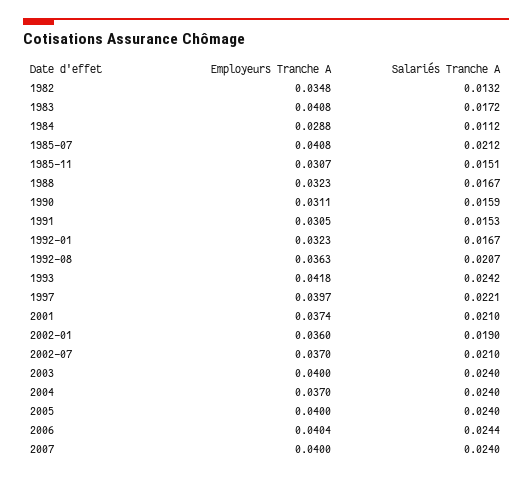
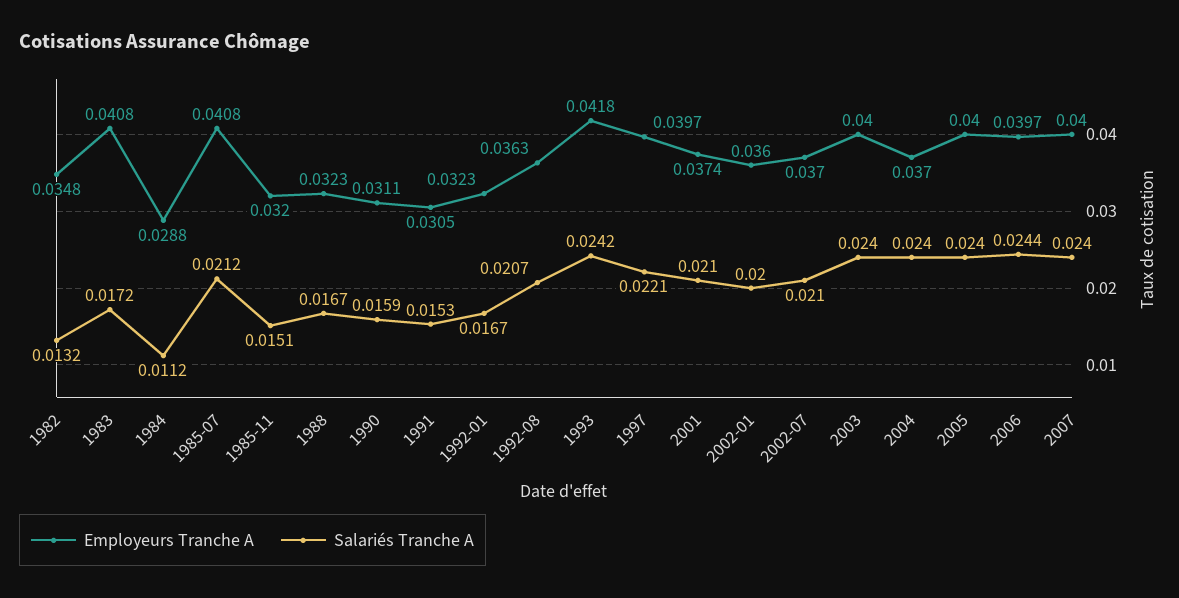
  {
    "Employeurs Tranche A": {
      "1982": 0.0348,
      "1983": 0.0408,
      "1984": 0.0288,
      "1985-07": 0.0408,
-     "1985-11": 0.0307,
+     "1985-11": 0.032,
      "1988": 0.0323,
      "1990": 0.0311,
      "1991": 0.0305,
      "1992-01": 0.0323,
      "1992-08": 0.0363,
      "1993": 0.0418,
      "1997": 0.0397,
      "2001": 0.0374,
      "2002-01": 0.036,
      "2002-07": 0.037,
      "2003": 0.04,
      "2004": 0.037,
      "2005": 0.04,
-     "2006": 0.0404,
+     "2006": 0.0397,
      "2007": 0.04
    },
    "Salariés Tranche A": {
      "1982": 0.0132,
      "1983": 0.0172,
      "1984": 0.0112,
      "1985-07": 0.0212,
      "1985-11": 0.0151,
      "1988": 0.0167,
      "1990": 0.0159,
      "1991": 0.0153,
      "1992-01": 0.0167,
      "1992-08": 0.0207,
      "1993": 0.0242,
      "1997": 0.0221,
      "2001": 0.021,
-     "2002-01": 0.019,
+     "2002-01": 0.02,
      "2002-07": 0.021,
      "2003": 0.024,
      "2004": 0.024,
      "2005": 0.024,
      "2006": 0.0244,
      "2007": 0.024
    }
  }

